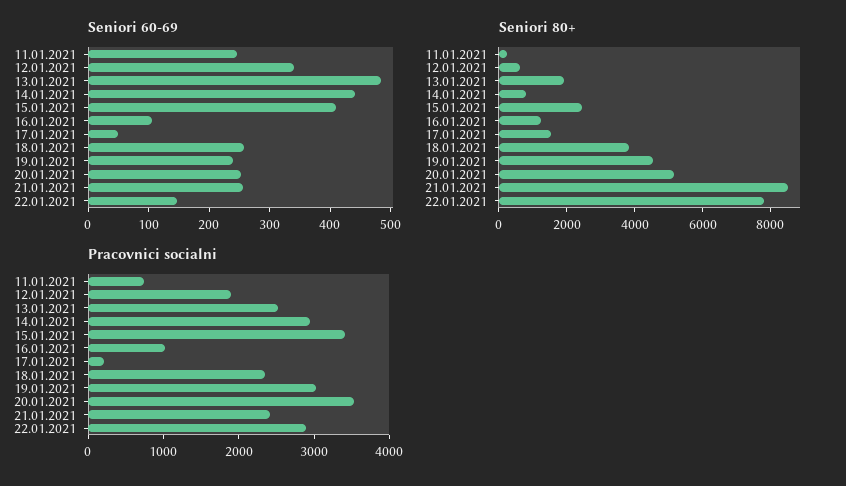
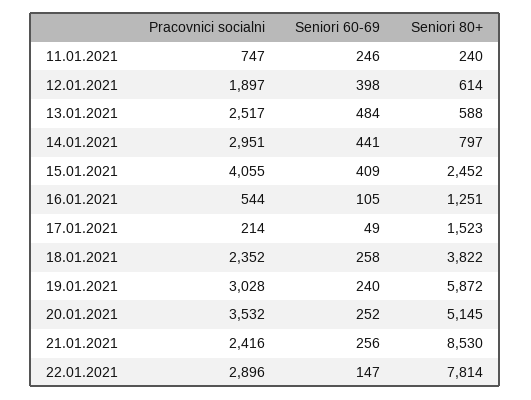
  {
    "Seniori 60-69": {
      "11.01.2021": 246,
-     "12.01.2021": 340,
+     "12.01.2021": 398,
      "13.01.2021": 484,
      "14.01.2021": 441,
      "15.01.2021": 409,
      "16.01.2021": 105,
      "17.01.2021": 49,
      "18.01.2021": 258,
      "19.01.2021": 240,
      "20.01.2021": 252,
      "21.01.2021": 256,
      "22.01.2021": 147
    },
    "Seniori 80+": {
      "11.01.2021": 240,
      "12.01.2021": 614,
-     "13.01.2021": 2000,
+     "13.01.2021": 588,
      "14.01.2021": 797,
      "15.01.2021": 2452,
      "16.01.2021": 1251,
      "17.01.2021": 1523,
      "18.01.2021": 3822,
-     "19.01.2021": 4500,
+     "19.01.2021": 5872,
      "20.01.2021": 5145,
      "21.01.2021": 8530,
      "22.01.2021": 7814
    },
    "Pracovnici socialni": {
      "11.01.2021": 747,
      "12.01.2021": 1897,
      "13.01.2021": 2517,
      "14.01.2021": 2951,
-     "15.01.2021": 3400,
+     "15.01.2021": 4055,
-     "16.01.2021": 1000,
+     "16.01.2021": 544,
      "17.01.2021": 214,
      "18.01.2021": 2352,
      "19.01.2021": 3028,
      "20.01.2021": 3532,
      "21.01.2021": 2416,
      "22.01.2021": 2896
    }
  }

